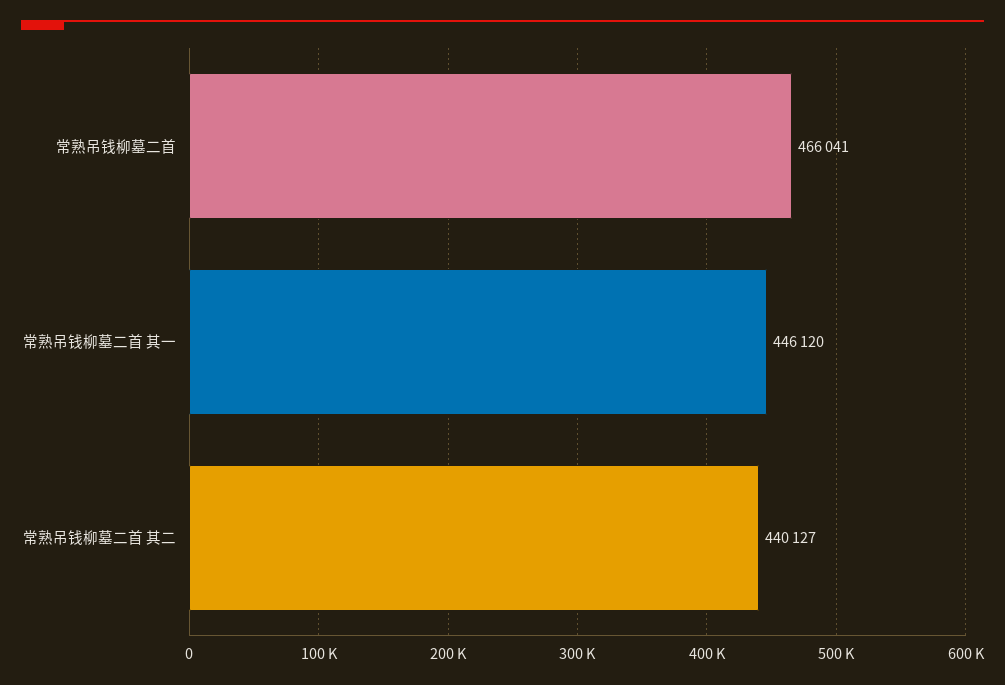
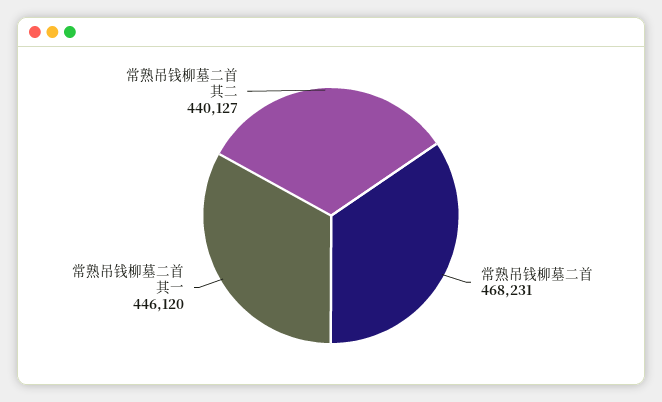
  {
-   "常熟吊钱柳墓二首": 466041,
+   "常熟吊钱柳墓二首": 468231,
    "常熟吊钱柳墓二首 其一": 446120,
    "常熟吊钱柳墓二首 其二": 440127
  }

